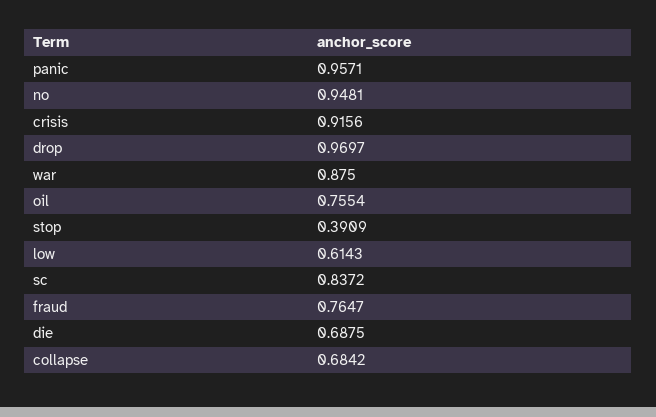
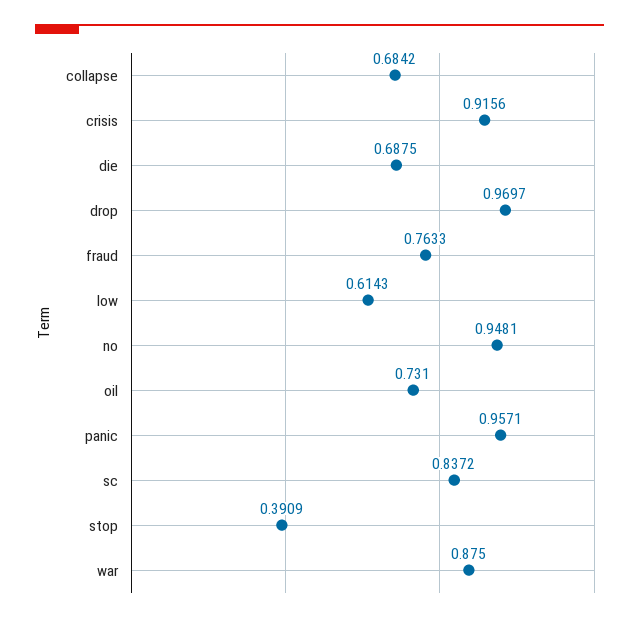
  {
    "panic": 0.9571,
    "no": 0.9481,
    "crisis": 0.9156,
    "drop": 0.9697,
    "war": 0.875,
-   "oil": 0.7554,
+   "oil": 0.731,
    "stop": 0.3909,
    "low": 0.6143,
    "sc": 0.8372,
-   "fraud": 0.7647,
+   "fraud": 0.7633,
    "die": 0.6875,
    "collapse": 0.6842
  }

